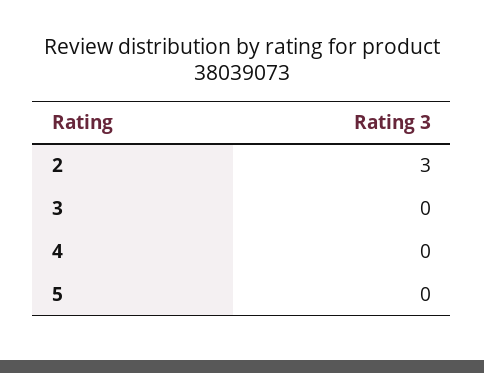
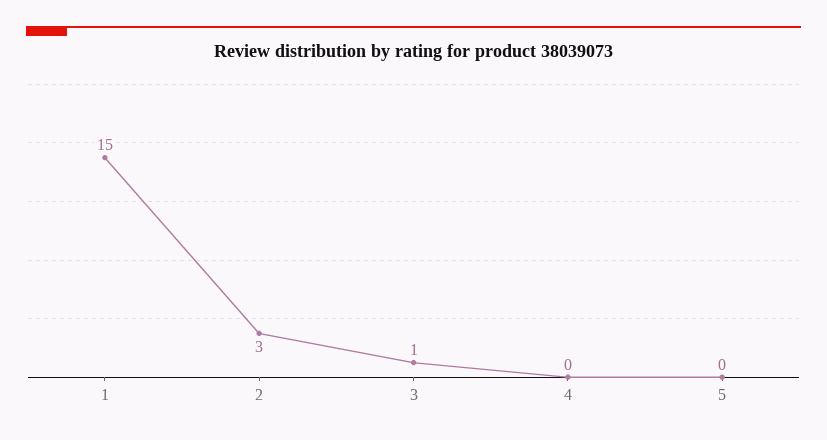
  {
    "2": 3,
-   "3": 0,
+   "3": 1,
    "4": 0,
-   "5": 0
+   "5": 0,
+   "1": 15
  }

